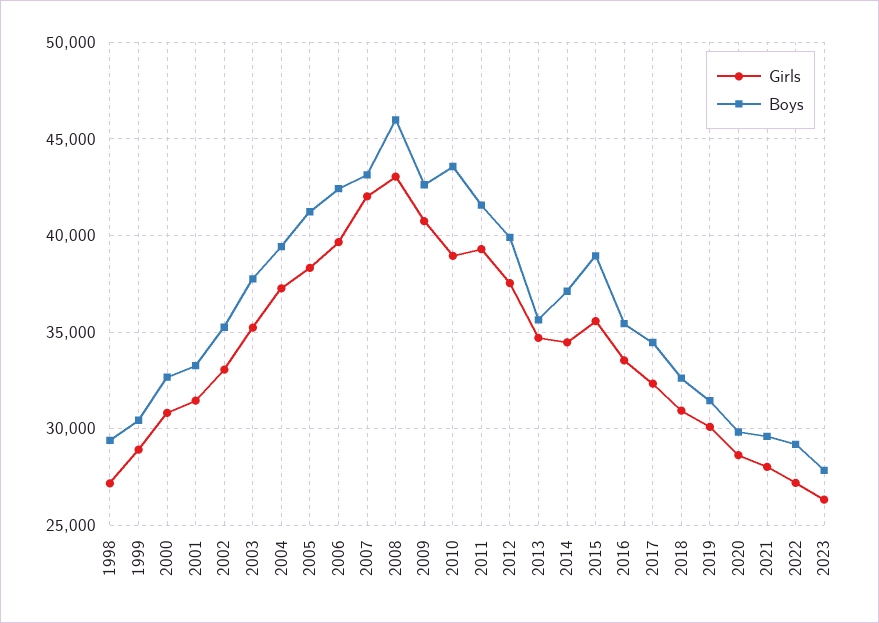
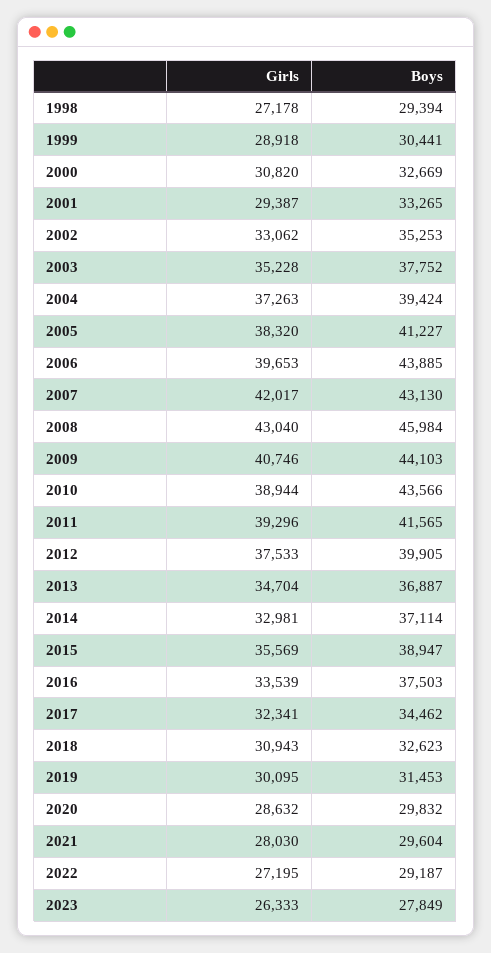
  {
    "Girls": {
      "1998": 27178,
      "1999": 28918,
      "2000": 30820,
-     "2001": 31500,
+     "2001": 29387,
      "2002": 33062,
      "2003": 35228,
      "2004": 37263,
      "2005": 38320,
      "2006": 39653,
      "2007": 42017,
      "2008": 43040,
      "2009": 40746,
      "2010": 38944,
      "2011": 39296,
      "2012": 37533,
      "2013": 34704,
-     "2014": 34500,
+     "2014": 32981,
      "2015": 35569,
      "2016": 33539,
      "2017": 32341,
      "2018": 30943,
      "2019": 30095,
      "2020": 28632,
      "2021": 28030,
      "2022": 27195,
      "2023": 26333
    },
    "Boys": {
      "1998": 29394,
      "1999": 30441,
      "2000": 32669,
      "2001": 33265,
      "2002": 35253,
      "2003": 37752,
      "2004": 39424,
      "2005": 41227,
-     "2006": 42500,
+     "2006": 43885,
      "2007": 43130,
      "2008": 45984,
-     "2009": 42500,
+     "2009": 44103,
      "2010": 43566,
      "2011": 41565,
      "2012": 39905,
-     "2013": 35500,
+     "2013": 36887,
      "2014": 37114,
      "2015": 38947,
-     "2016": 35500,
+     "2016": 37503,
      "2017": 34462,
      "2018": 32623,
      "2019": 31453,
      "2020": 29832,
      "2021": 29604,
      "2022": 29187,
      "2023": 27849
    }
  }

